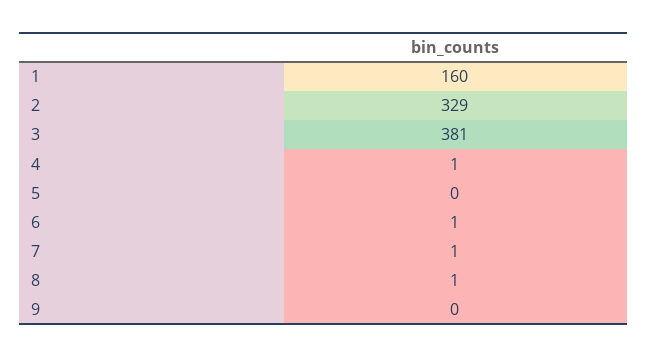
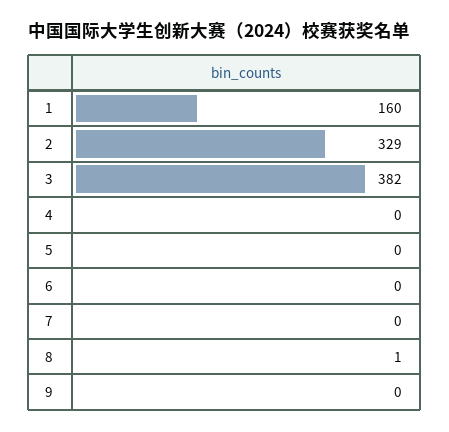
  {
    "1": 160,
    "2": 329,
-   "3": 381,
+   "3": 382,
-   "4": 1,
+   "4": 0,
    "5": 0,
-   "6": 1,
+   "6": 0,
-   "7": 1,
+   "7": 0,
    "8": 1,
    "9": 0
  }

